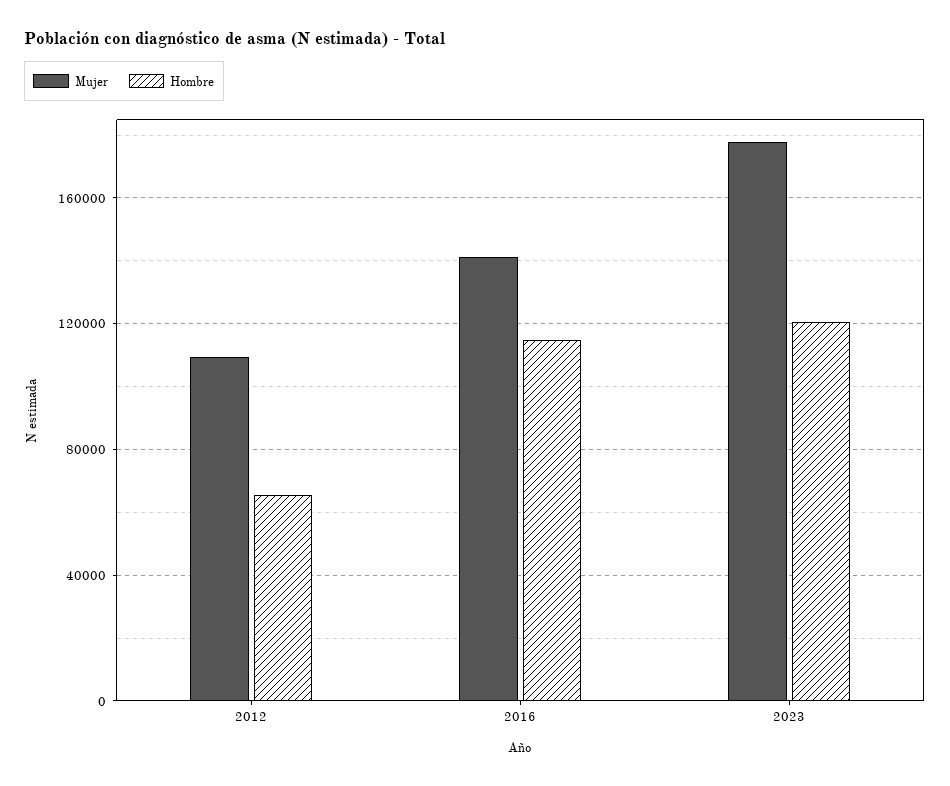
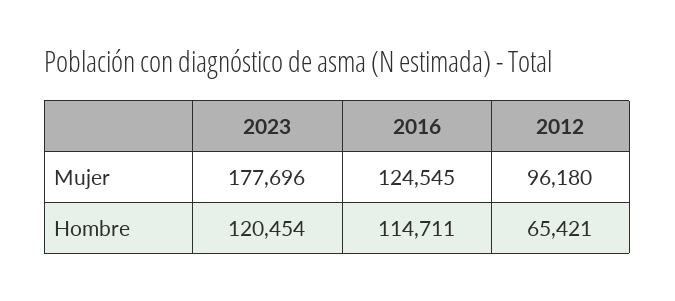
  {
    "Mujer": {
-     "2012": 110000,
+     "2012": 96180,
-     "2016": 140000,
+     "2016": 124545,
      "2023": 177696
    },
    "Hombre": {
      "2012": 65421,
      "2016": 114711,
      "2023": 120454
    }
  }

